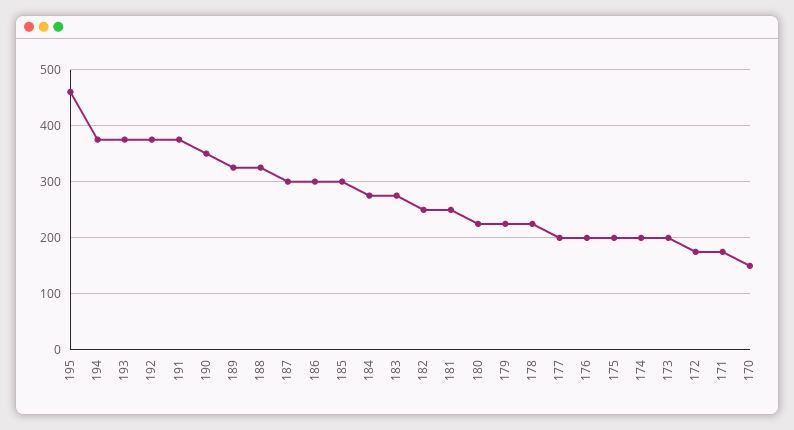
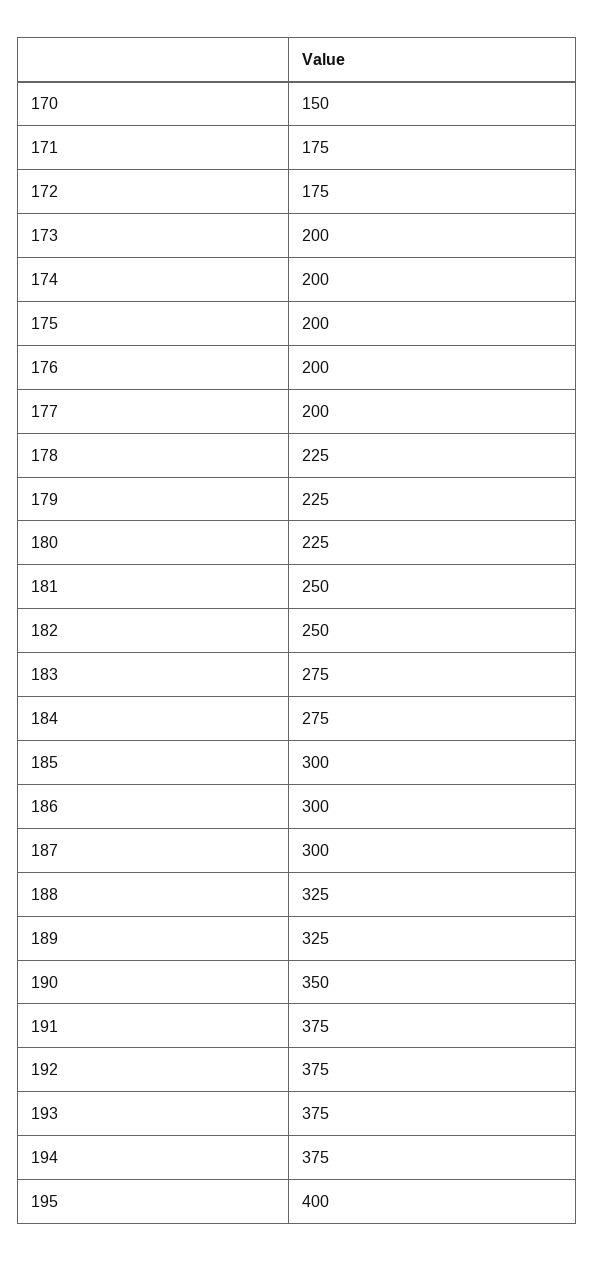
  {
-   "195": 460,
+   "195": 400,
    "194": 375,
    "193": 375,
    "192": 375,
    "191": 375,
    "190": 350,
    "189": 325,
    "188": 325,
    "187": 300,
    "186": 300,
    "185": 300,
    "184": 275,
    "183": 275,
    "182": 250,
    "181": 250,
    "180": 225,
    "179": 225,
    "178": 225,
    "177": 200,
    "176": 200,
    "175": 200,
    "174": 200,
    "173": 200,
    "172": 175,
    "171": 175,
    "170": 150
  }

